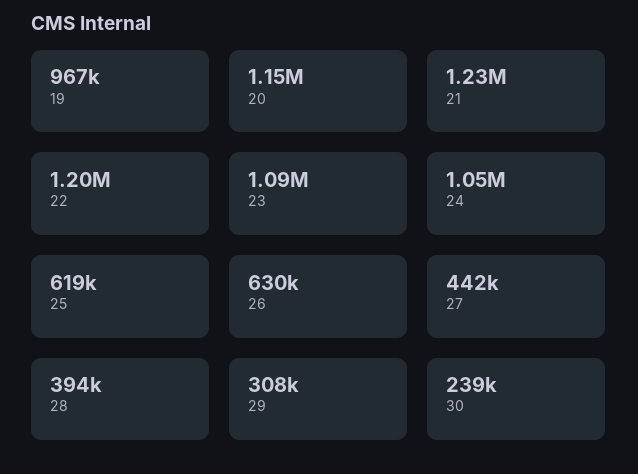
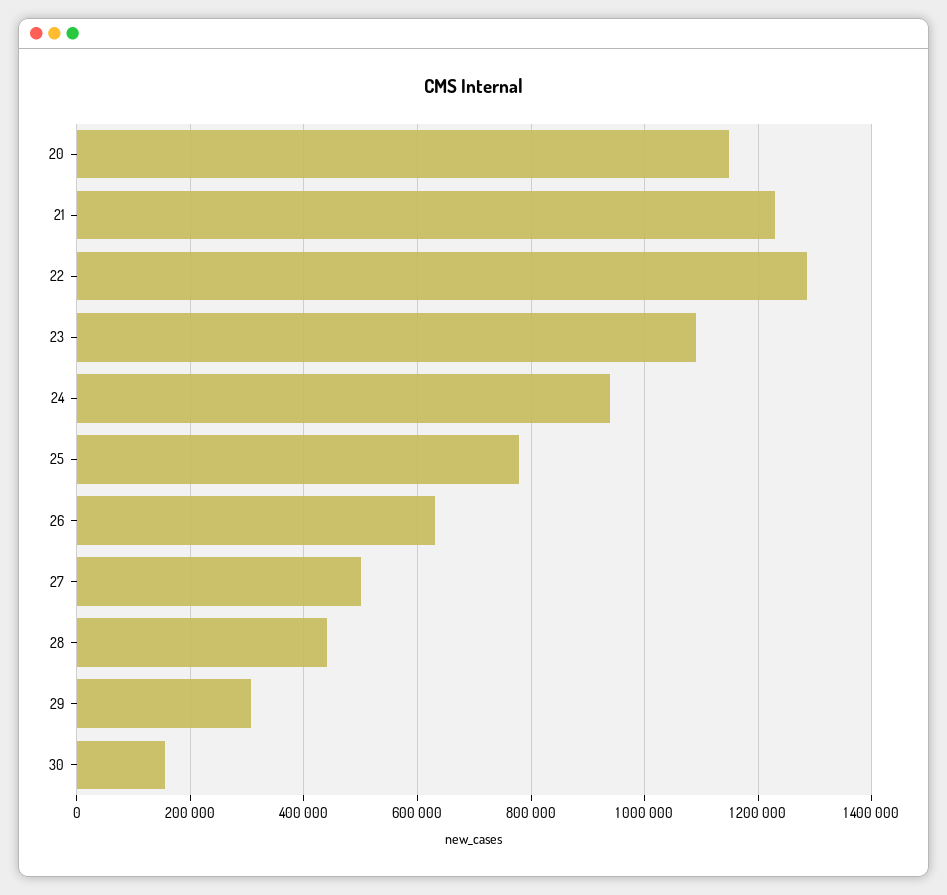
  {
-   "19": 967000,
    "20": 1150000,
    "21": 1230000,
-   "22": 1200000,
+   "22": 1280000,
    "23": 1090000,
-   "24": 1050000,
+   "24": 940000,
-   "25": 619000,
+   "25": 780000,
    "26": 630000,
-   "27": 442000,
+   "27": 500000,
-   "28": 394000,
+   "28": 440000,
    "29": 308000,
-   "30": 239000
+   "30": 160000
  }

